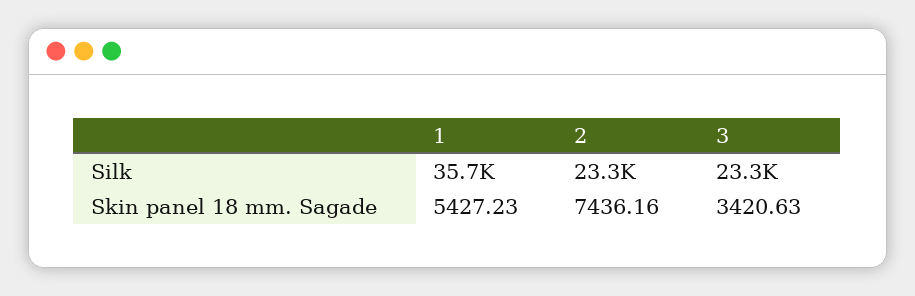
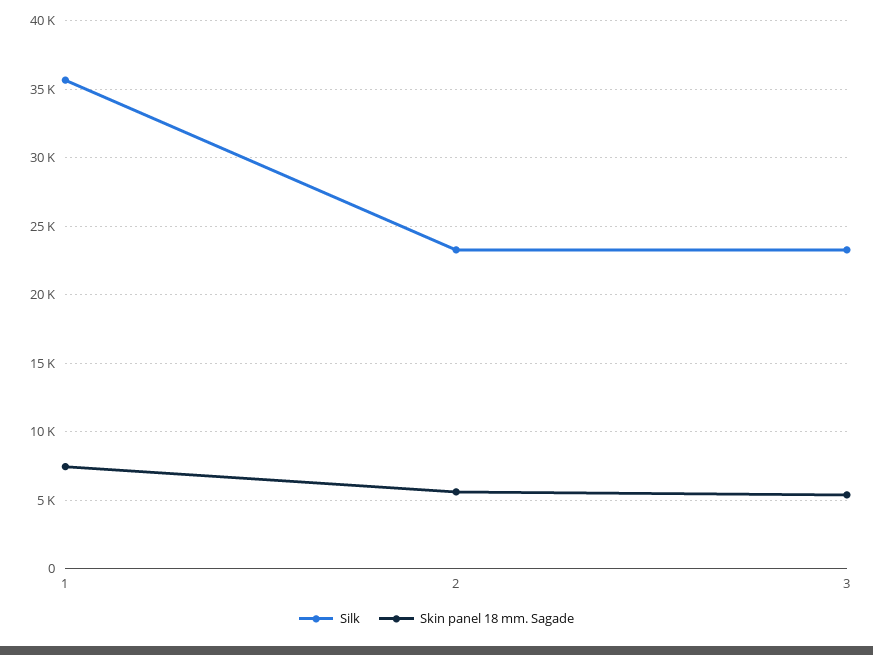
  {
    "Silk": {
      "1": 35700,
      "2": 23300,
      "3": 23300
    },
    "Skin panel 18 mm. Sagade": {
-     "1": 5427.23,
+     "1": 7500,
-     "2": 7436.16,
+     "2": 5500,
-     "3": 3420.63
+     "3": 5500
    }
  }

